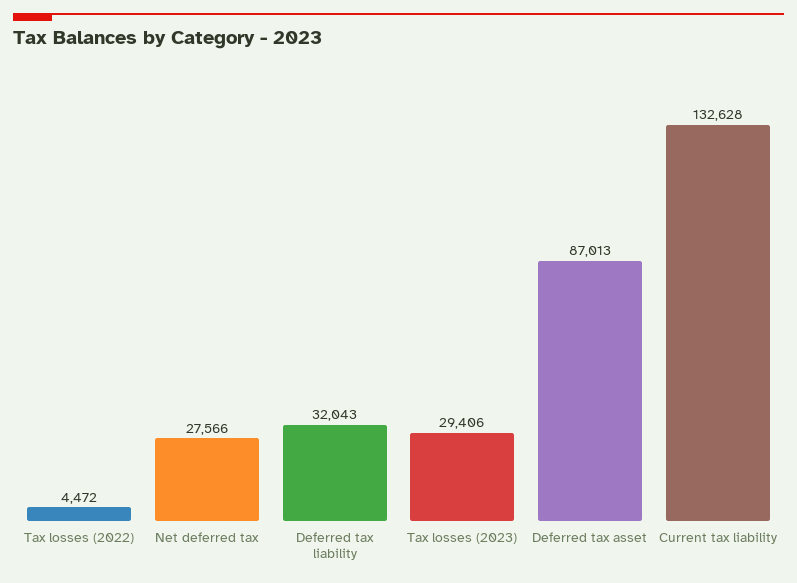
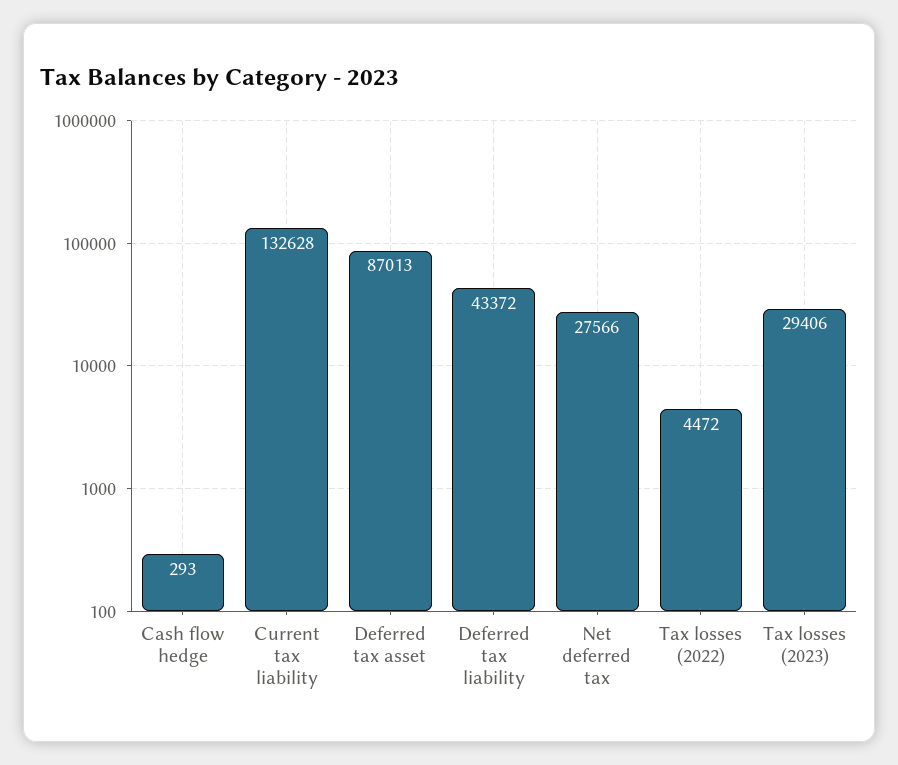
  {
    "Tax losses (2022)": 4472,
    "Net deferred tax": 27566,
-   "Deferred tax liability": 32043,
+   "Deferred tax liability": 43372,
    "Tax losses (2023)": 29406,
    "Deferred tax asset": 87013,
-   "Current tax liability": 132628
+   "Current tax liability": 132628,
+   "Cash flow hedge": 293
  }

